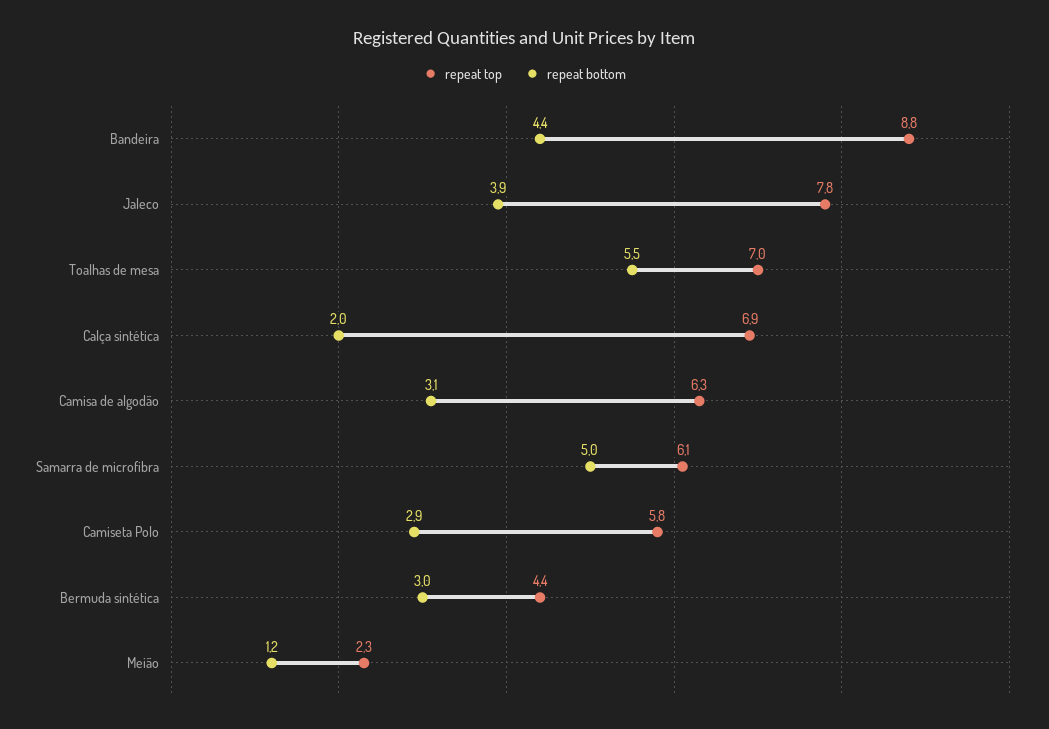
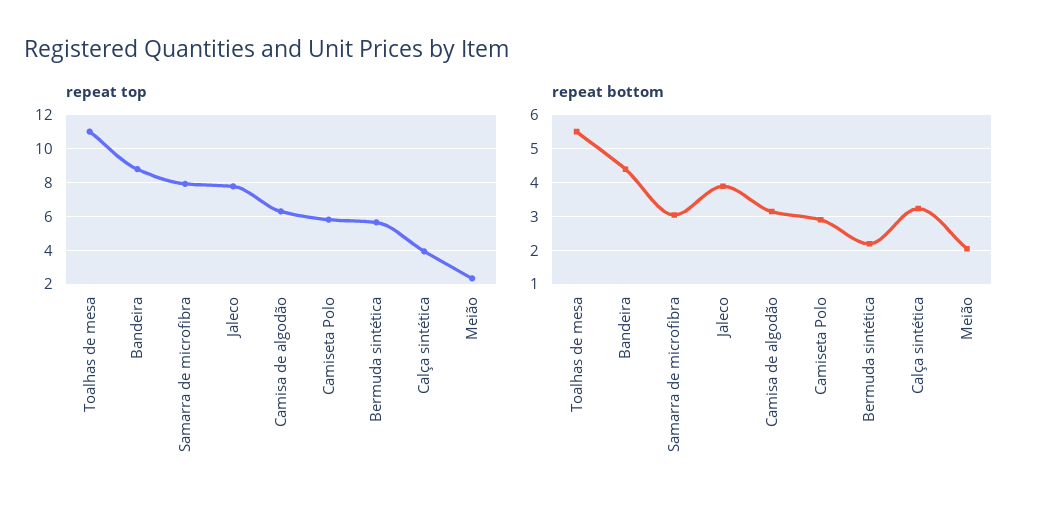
  {
    "repeat top": {
      "Bandeira": 8.8,
      "Jaleco": 7.8,
-     "Toalhas de mesa": 7,
+     "Toalhas de mesa": 11,
-     "Calça sintética": 6.9,
+     "Calça sintética": 4,
      "Camisa de algodão": 6.3,
-     "Samarra de microfibra": 6.1,
+     "Samarra de microfibra": 8,
      "Camiseta Polo": 5.8,
-     "Bermuda sintética": 4.4,
+     "Bermuda sintética": 5.5,
      "Meião": 2.3
    },
    "repeat bottom": {
      "Bandeira": 4.4,
      "Jaleco": 3.9,
      "Toalhas de mesa": 5.5,
-     "Calça sintética": 2,
+     "Calça sintética": 3.2,
      "Camisa de algodão": 3.1,
-     "Samarra de microfibra": 5,
+     "Samarra de microfibra": 3,
      "Camiseta Polo": 2.9,
-     "Bermuda sintética": 3,
+     "Bermuda sintética": 2.2,
-     "Meião": 1.2
+     "Meião": 2
    }
  }

